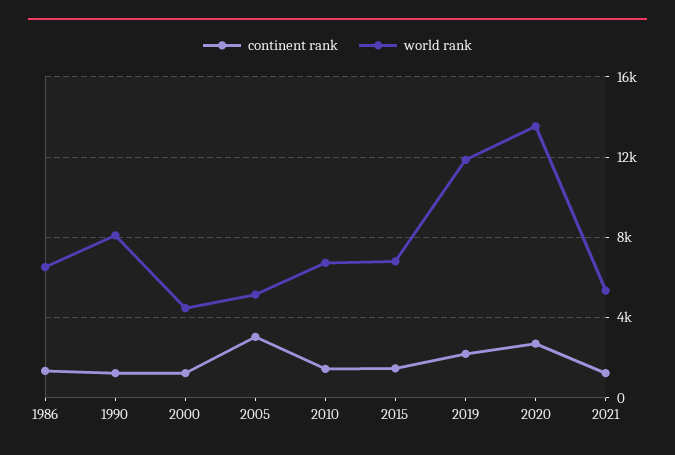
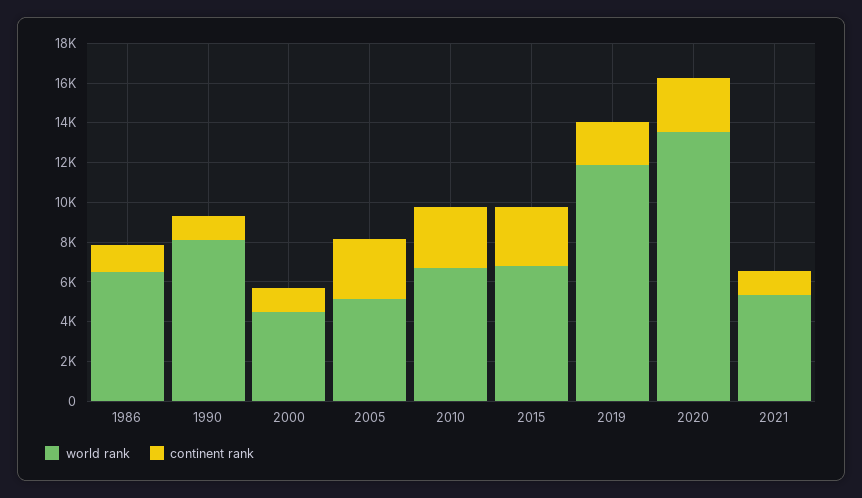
  {
    "continent rank": {
      "1986": 1500,
      "1990": 1000,
      "2000": 1000,
      "2005": 3000,
-     "2010": 1500,
+     "2010": 3000,
-     "2015": 1500,
+     "2015": 3000,
      "2019": 2000,
      "2020": 2500,
      "2021": 1000
    },
    "world rank": {
      "1986": 6500,
      "1990": 8000,
      "2000": 4500,
      "2005": 5000,
      "2010": 6500,
      "2015": 7000,
      "2019": 12000,
      "2020": 13500,
      "2021": 5500
    }
  }

